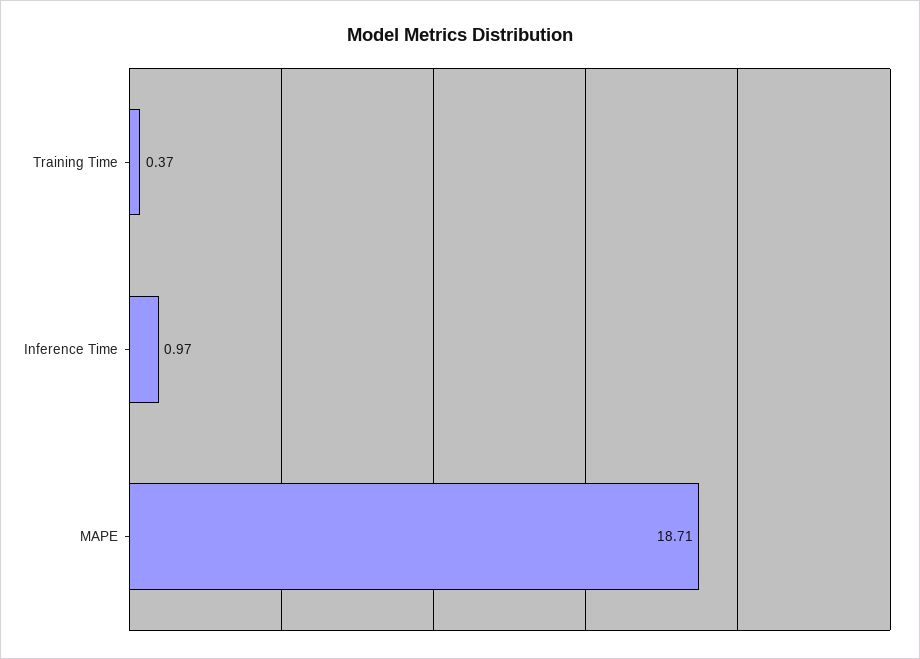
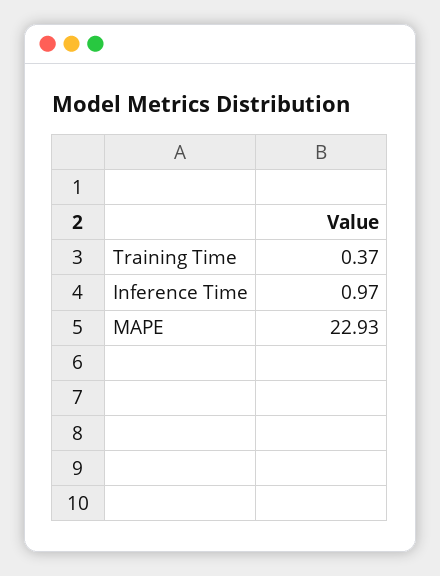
  {
    "Training Time": 0.37,
    "Inference Time": 0.97,
-   "MAPE": 18.71
+   "MAPE": 22.93
  }

